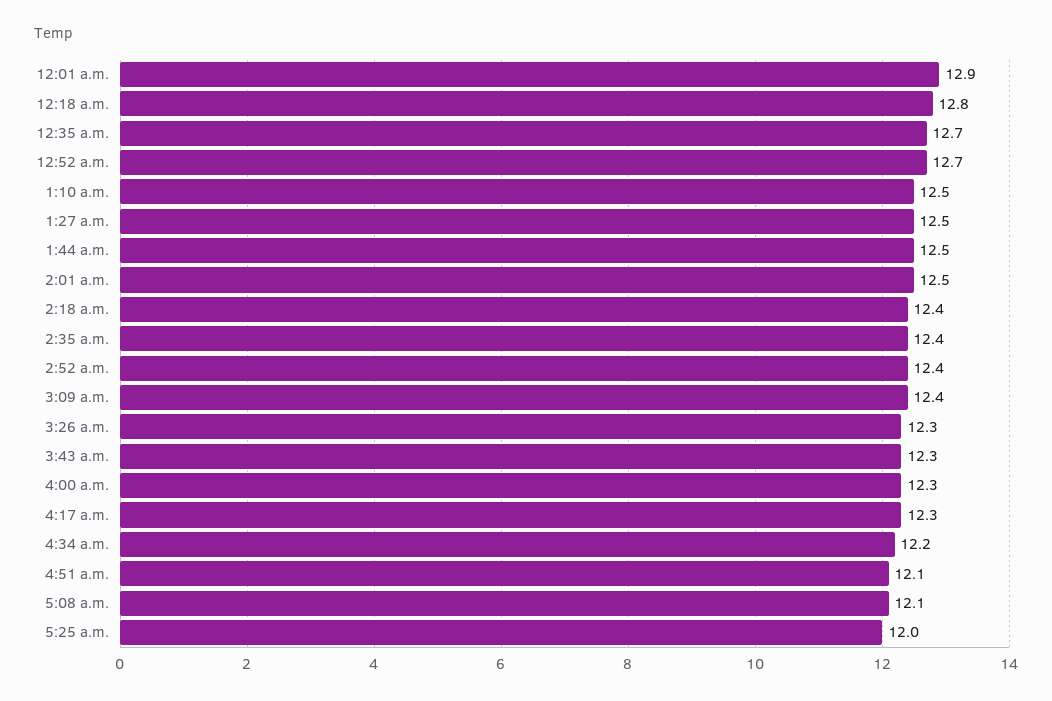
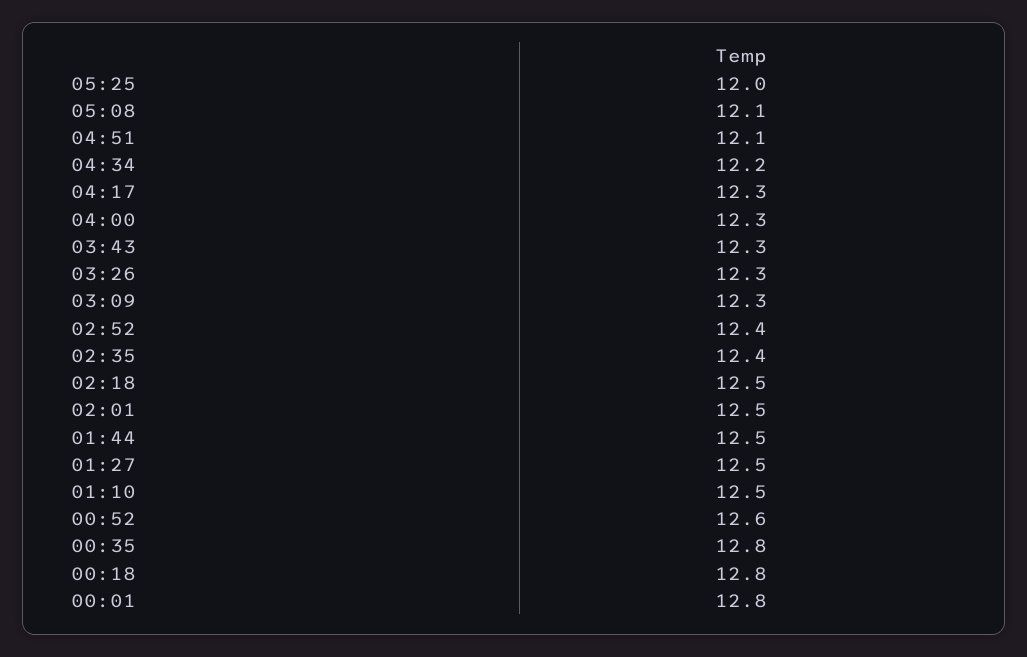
  {
-   "12:01 a.m.": 12.9,
+   "12:01 a.m.": 12.8,
    "12:18 a.m.": 12.8,
-   "12:35 a.m.": 12.7,
+   "12:35 a.m.": 12.8,
-   "12:52 a.m.": 12.7,
+   "12:52 a.m.": 12.6,
    "1:10 a.m.": 12.5,
    "1:27 a.m.": 12.5,
    "1:44 a.m.": 12.5,
    "2:01 a.m.": 12.5,
-   "2:18 a.m.": 12.4,
+   "2:18 a.m.": 12.5,
    "2:35 a.m.": 12.4,
    "2:52 a.m.": 12.4,
-   "3:09 a.m.": 12.4,
+   "3:09 a.m.": 12.3,
    "3:26 a.m.": 12.3,
    "3:43 a.m.": 12.3,
    "4:00 a.m.": 12.3,
    "4:17 a.m.": 12.3,
    "4:34 a.m.": 12.2,
    "4:51 a.m.": 12.1,
    "5:08 a.m.": 12.1,
    "5:25 a.m.": 12
  }

